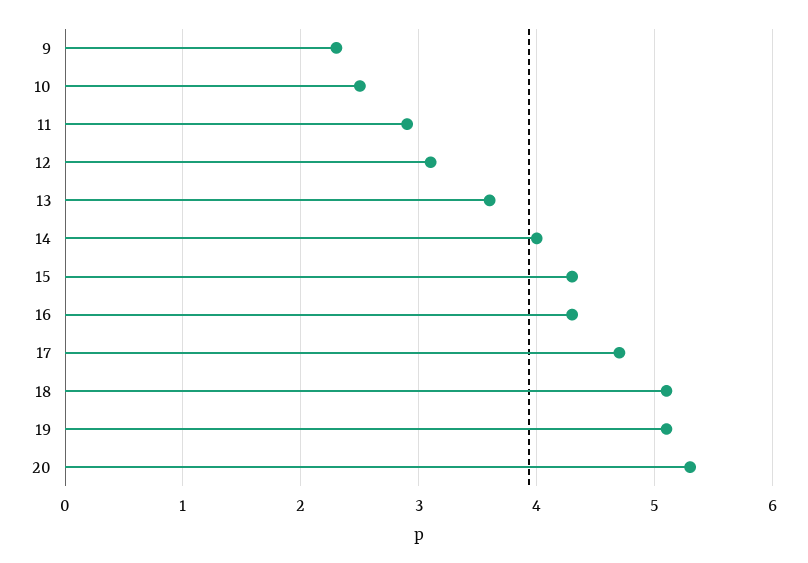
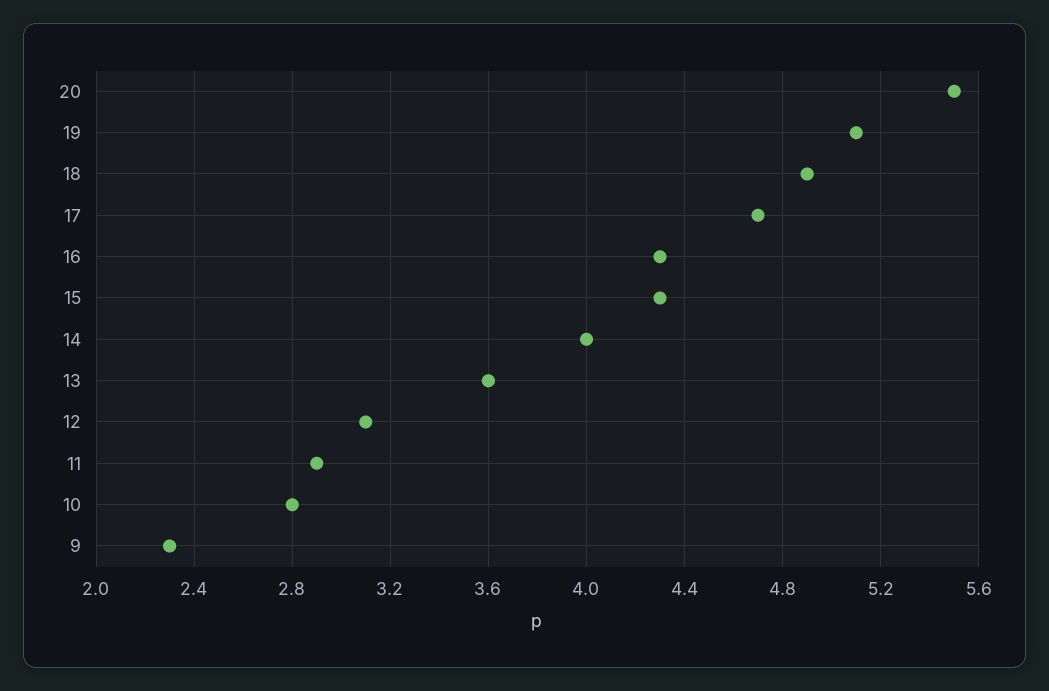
  {
    "9": 2.3,
-   "10": 2.5,
+   "10": 2.8,
    "11": 2.9,
    "12": 3.1,
    "13": 3.6,
    "14": 4,
    "15": 4.3,
    "16": 4.3,
    "17": 4.7,
-   "18": 5.1,
+   "18": 4.9,
    "19": 5.1,
-   "20": 5.3
+   "20": 5.5
  }

